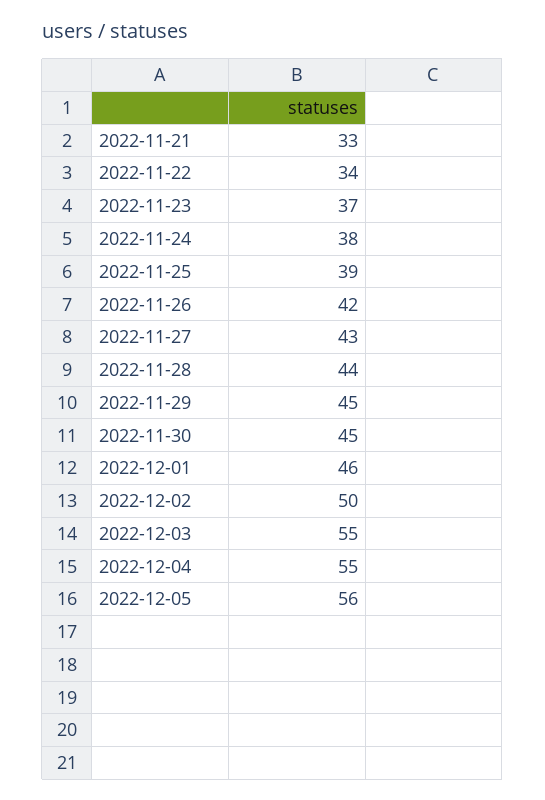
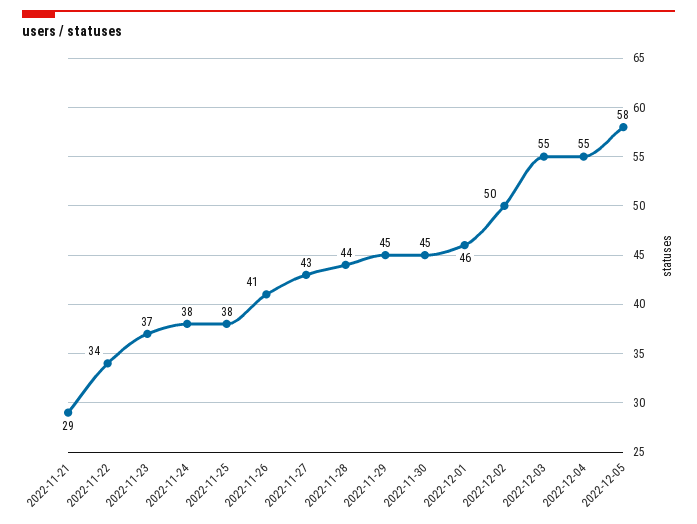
  {
-   "2022-11-21": 33,
+   "2022-11-21": 29,
    "2022-11-22": 34,
    "2022-11-23": 37,
    "2022-11-24": 38,
-   "2022-11-25": 39,
+   "2022-11-25": 38,
-   "2022-11-26": 42,
+   "2022-11-26": 41,
    "2022-11-27": 43,
    "2022-11-28": 44,
    "2022-11-29": 45,
    "2022-11-30": 45,
    "2022-12-01": 46,
    "2022-12-02": 50,
    "2022-12-03": 55,
    "2022-12-04": 55,
-   "2022-12-05": 56
+   "2022-12-05": 58
  }

